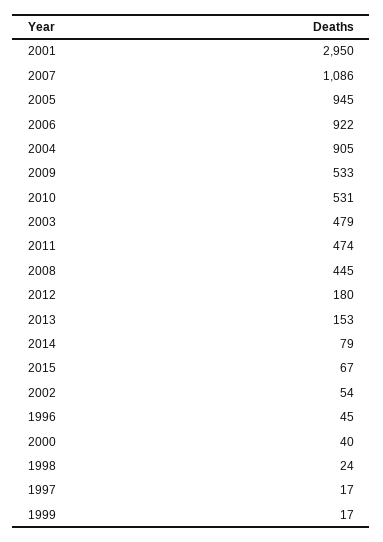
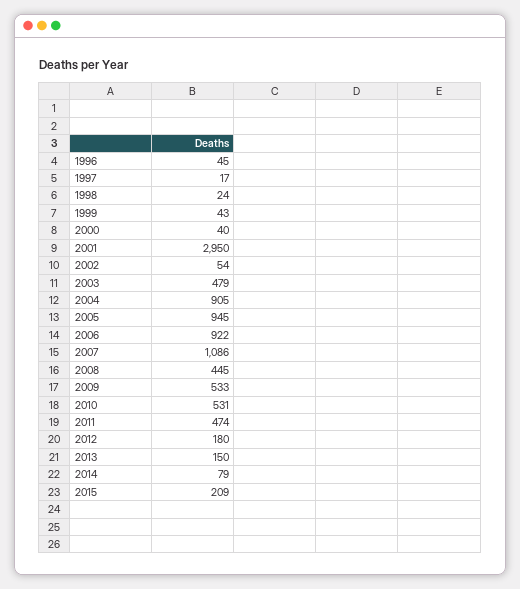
  {
    "2001": 2950,
    "2007": 1086,
    "2005": 945,
    "2006": 922,
    "2004": 905,
    "2009": 533,
    "2010": 531,
    "2003": 479,
    "2011": 474,
    "2008": 445,
    "2012": 180,
-   "2013": 153,
+   "2013": 150,
    "2014": 79,
-   "2015": 67,
+   "2015": 209,
    "2002": 54,
    "1996": 45,
    "2000": 40,
    "1998": 24,
    "1997": 17,
-   "1999": 17
+   "1999": 43
  }

